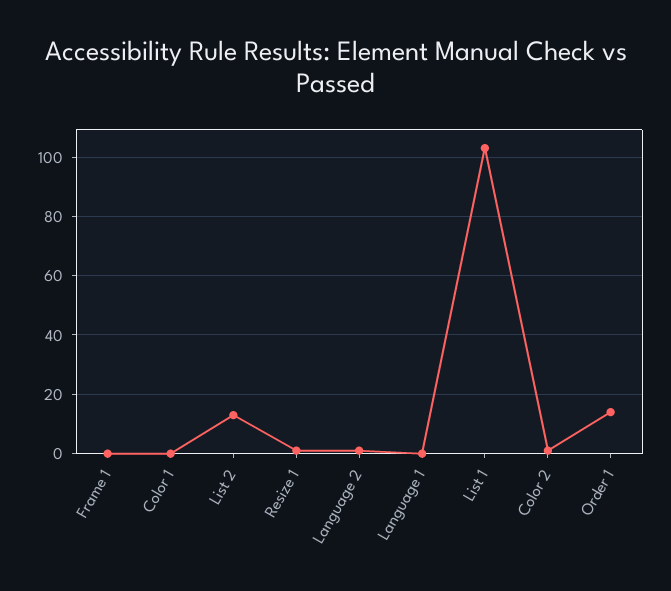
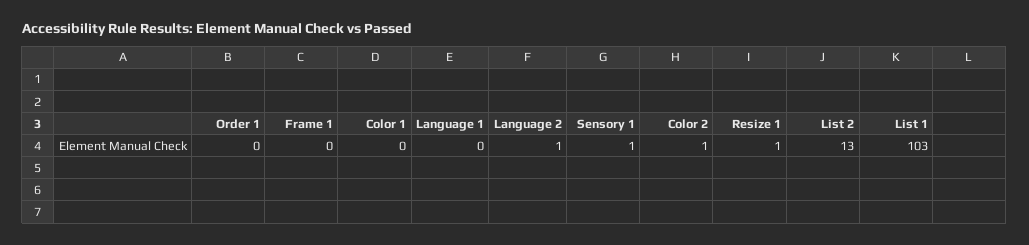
  {
    "Frame 1": 0,
    "Color 1": 0,
    "List 2": 13,
    "Resize 1": 1,
    "Language 2": 1,
    "Language 1": 0,
    "List 1": 103,
    "Color 2": 1,
-   "Order 1": 15
+   "Order 1": 0,
+   "Sensory 1": 1
  }

